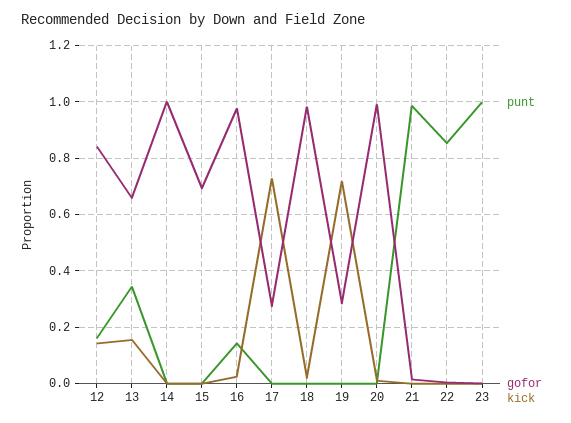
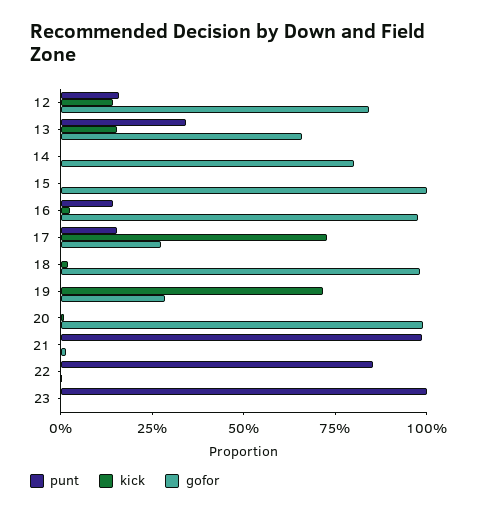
  {
    "punt": {
      "12": 0.15,
      "13": 0.35,
      "14": 0,
      "15": 0,
      "16": 0.15,
-     "17": 0,
+     "17": 0.15,
      "18": 0,
      "19": 0,
      "20": 0,
      "21": 0.975,
      "22": 0.85,
      "23": 1
    },
    "gofor": {
      "12": 0.85,
      "13": 0.65,
-     "14": 1,
+     "14": 0.8,
-     "15": 0.7,
+     "15": 1,
      "16": 0.975,
      "17": 0.275,
      "18": 0.975,
      "19": 0.275,
      "20": 1,
      "21": 0.025,
      "22": 0,
      "23": 0
    },
    "kick": {
      "12": 0.15,
      "13": 0.15,
      "14": 0,
      "15": 0,
      "16": 0.025,
      "17": 0.725,
      "18": 0.025,
      "19": 0.725,
      "20": 0,
      "21": 0,
      "22": 0,
      "23": 0
    }
  }

